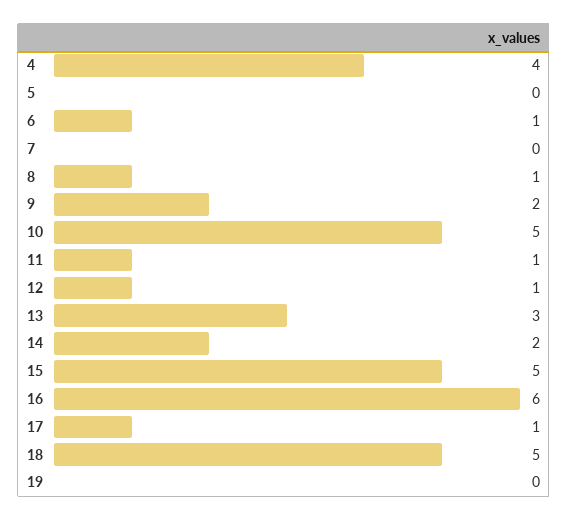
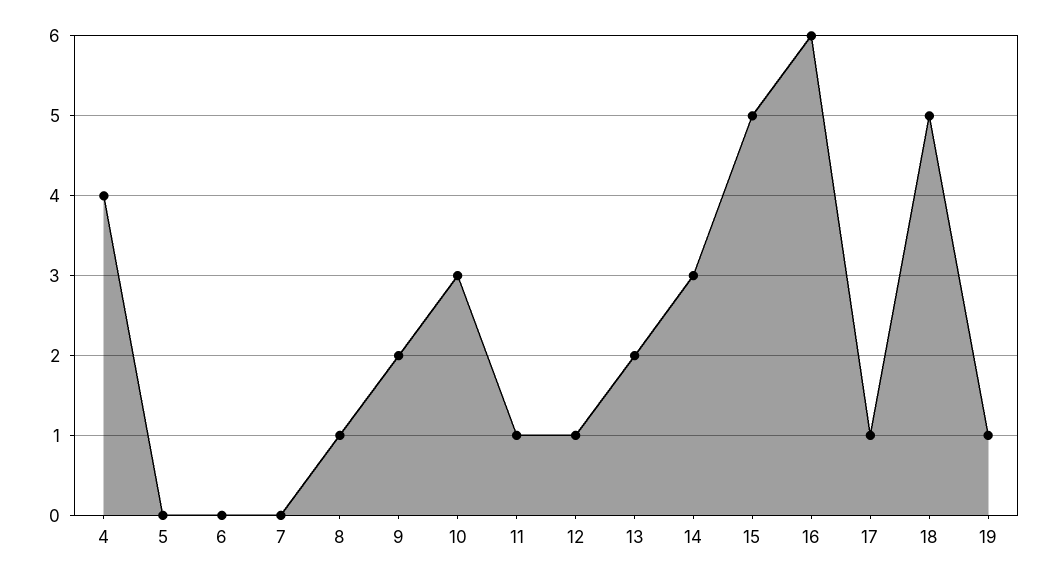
  {
    "4": 4,
    "5": 0,
-   "6": 1,
+   "6": 0,
    "7": 0,
    "8": 1,
    "9": 2,
-   "10": 5,
+   "10": 3,
    "11": 1,
    "12": 1,
-   "13": 3,
+   "13": 2,
-   "14": 2,
+   "14": 3,
    "15": 5,
    "16": 6,
    "17": 1,
    "18": 5,
-   "19": 0
+   "19": 1
  }

